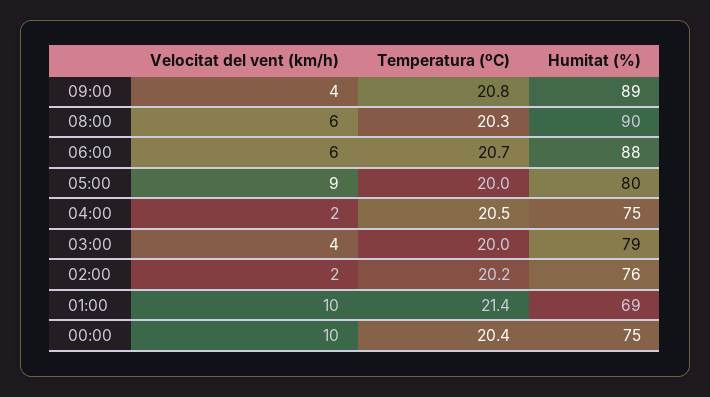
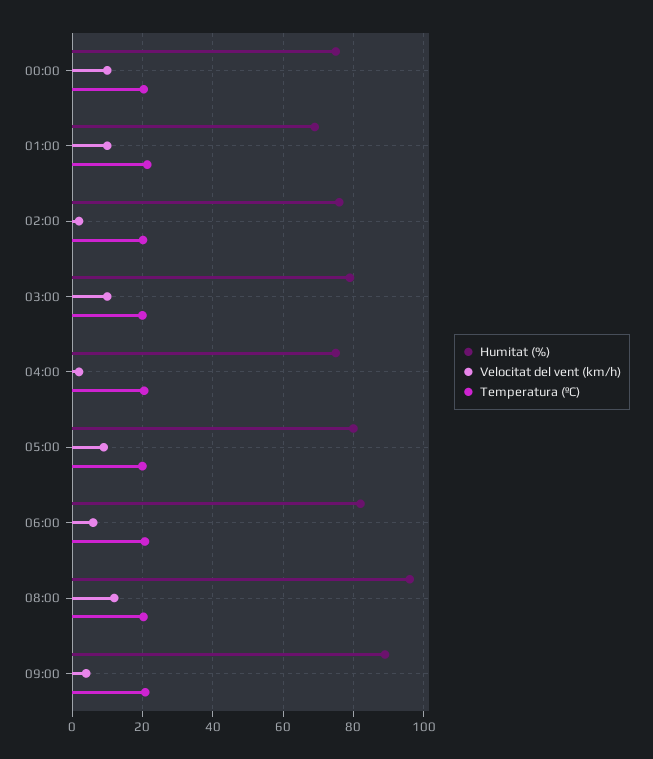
  {
    "Velocitat del vent (km/h)": {
      "09:00": 4,
-     "08:00": 6,
+     "08:00": 12,
      "06:00": 6,
      "05:00": 9,
      "04:00": 2,
-     "03:00": 4,
+     "03:00": 10,
      "02:00": 2,
      "01:00": 10,
      "00:00": 10
    },
    "Temperatura (ºC)": {
      "09:00": 20.8,
      "08:00": 20.3,
      "06:00": 20.7,
      "05:00": 20,
      "04:00": 20.5,
      "03:00": 20,
      "02:00": 20.2,
      "01:00": 21.4,
      "00:00": 20.4
    },
    "Humitat (%)": {
      "09:00": 89,
-     "08:00": 90,
+     "08:00": 96,
-     "06:00": 88,
+     "06:00": 82,
      "05:00": 80,
      "04:00": 75,
      "03:00": 79,
      "02:00": 76,
      "01:00": 69,
      "00:00": 75
    }
  }

